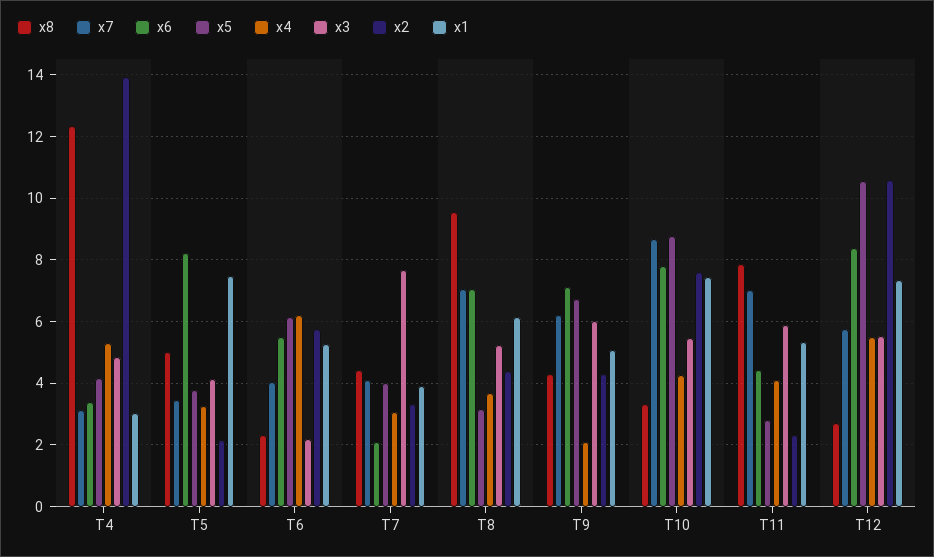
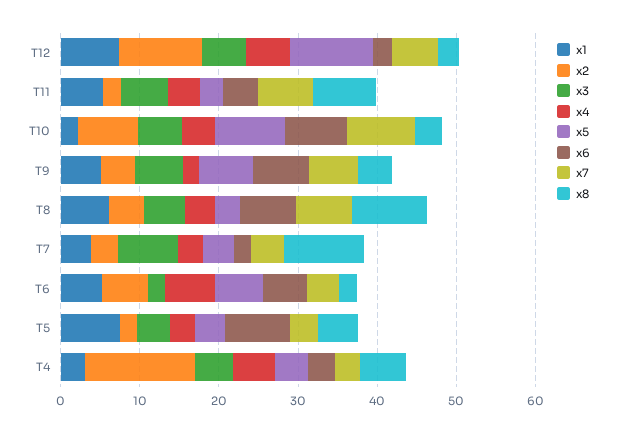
  {
    "x8": {
-     "T4": 12.4,
+     "T4": 6,
      "T5": 5,
      "T6": 2.4,
-     "T7": 4.4,
+     "T7": 10,
      "T8": 9.6,
      "T9": 4.4,
      "T10": 3.4,
      "T11": 7.8,
      "T12": 2.8
    },
    "x7": {
      "T4": 3.2,
      "T5": 3.4,
      "T6": 4,
      "T7": 4.2,
      "T8": 7,
      "T9": 6.2,
      "T10": 8.6,
      "T11": 7,
      "T12": 5.8
    },
    "x6": {
      "T4": 3.4,
      "T5": 8.2,
      "T6": 5.4,
      "T7": 2.2,
      "T8": 7,
      "T9": 7.2,
      "T10": 7.8,
      "T11": 4.4,
-     "T12": 8.4
+     "T12": 2
    },
    "x5": {
      "T4": 4.2,
      "T5": 3.8,
      "T6": 6.2,
      "T7": 4,
      "T8": 3.2,
      "T9": 6.8,
      "T10": 8.8,
      "T11": 2.8,
      "T12": 10.6
    },
    "x4": {
      "T4": 5.4,
      "T5": 3.2,
      "T6": 6.2,
      "T7": 3,
      "T8": 3.6,
      "T9": 2.2,
      "T10": 4.2,
      "T11": 4.2,
      "T12": 5.4
    },
    "x3": {
      "T4": 4.8,
      "T5": 4.2,
      "T6": 2.2,
      "T7": 7.6,
      "T8": 5.2,
      "T9": 6,
      "T10": 5.4,
      "T11": 5.8,
      "T12": 5.6
    },
    "x2": {
      "T4": 14,
      "T5": 2.2,
      "T6": 5.8,
      "T7": 3.4,
      "T8": 4.4,
      "T9": 4.2,
      "T10": 7.6,
      "T11": 2.4,
      "T12": 10.6
    },
    "x1": {
      "T4": 3,
      "T5": 7.4,
      "T6": 5.2,
      "T7": 4,
      "T8": 6.2,
      "T9": 5,
-     "T10": 7.4,
+     "T10": 2,
      "T11": 5.4,
      "T12": 7.4
    }
  }

